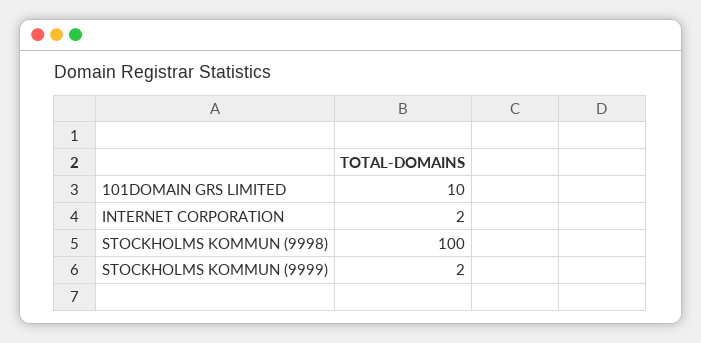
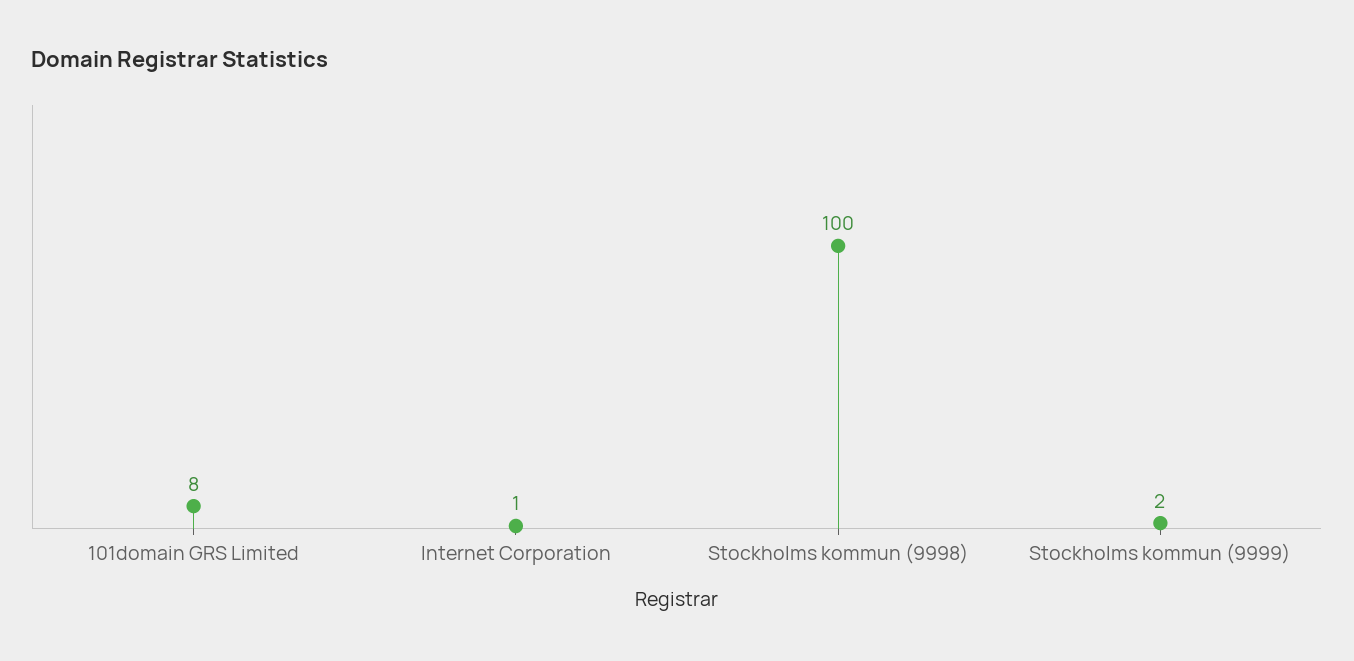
  {
-   "101DOMAIN GRS LIMITED": 10,
+   "101DOMAIN GRS LIMITED": 8,
-   "INTERNET CORPORATION": 2,
+   "INTERNET CORPORATION": 1,
    "STOCKHOLMS KOMMUN (9998)": 100,
    "STOCKHOLMS KOMMUN (9999)": 2
  }

